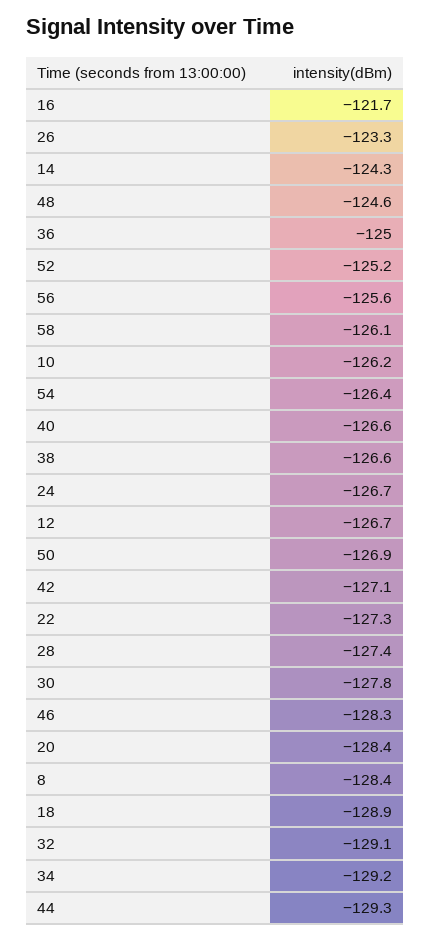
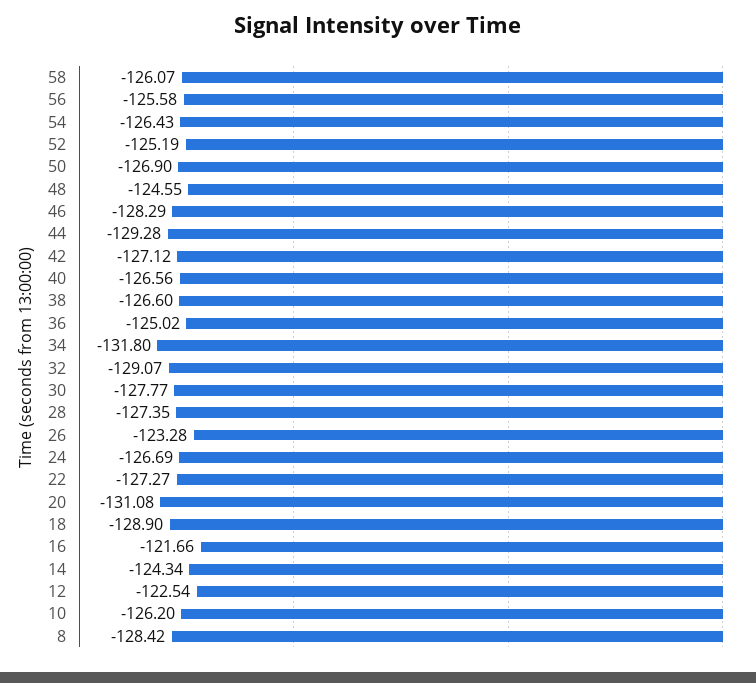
  {
    "16": -121.66,
    "26": -123.28,
    "14": -124.34,
    "48": -124.55,
    "36": -125.02,
    "52": -125.19,
    "56": -125.58,
    "58": -126.07,
    "10": -126.2,
    "54": -126.43,
    "40": -126.56,
    "38": -126.6,
    "24": -126.69,
-   "12": -126.7,
+   "12": -122.54,
    "50": -126.9,
    "42": -127.12,
    "22": -127.27,
    "28": -127.35,
    "30": -127.77,
    "46": -128.29,
-   "20": -128.4,
+   "20": -131.08,
    "8": -128.42,
    "18": -128.9,
    "32": -129.07,
-   "34": -129.2,
+   "34": -131.8,
    "44": -129.28
  }

